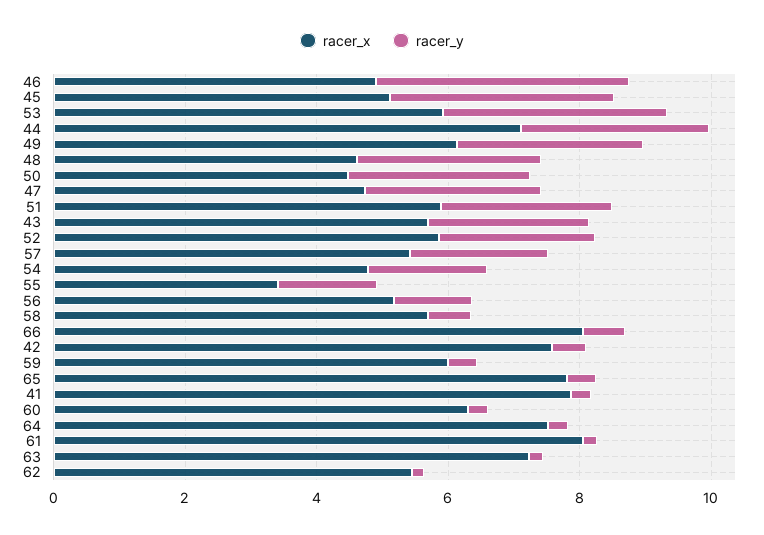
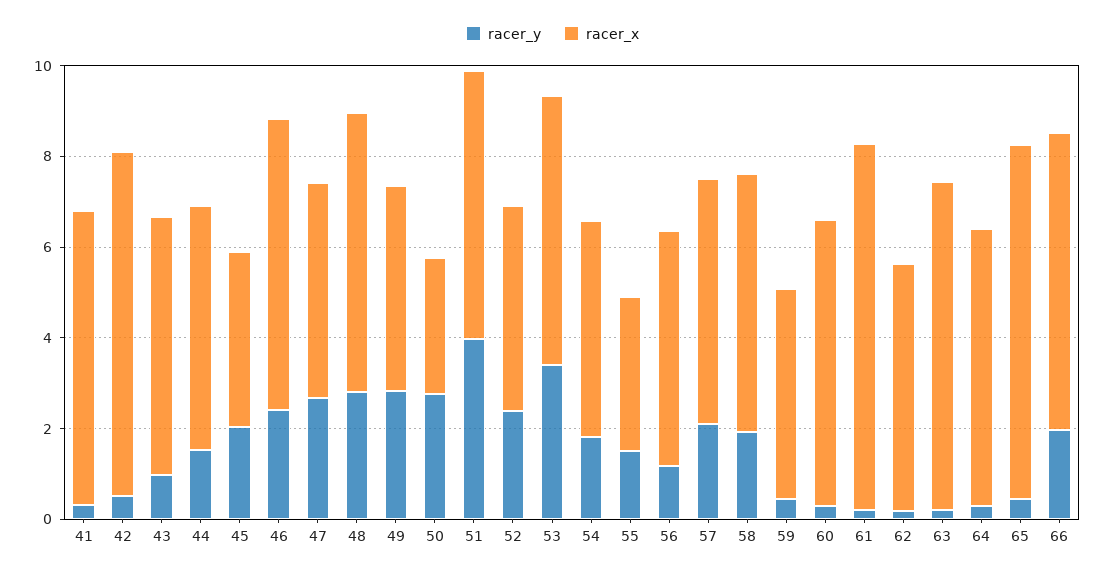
  {
    "racer_x": {
-     "46": 5,
+     "46": 6.5,
-     "45": 5,
+     "45": 4,
      "53": 6,
-     "44": 7,
+     "44": 5.5,
-     "49": 6,
+     "49": 4.5,
-     "48": 4.5,
+     "48": 6,
-     "50": 4.5,
+     "50": 3,
      "47": 4.5,
      "51": 6,
      "43": 5.5,
-     "52": 6,
+     "52": 4.5,
      "57": 5.5,
      "54": 5,
      "55": 3.5,
      "56": 5,
      "58": 5.5,
-     "66": 8,
+     "66": 6.5,
      "42": 7.5,
-     "59": 6,
+     "59": 4.5,
      "65": 8,
-     "41": 8,
+     "41": 6.5,
      "60": 6.5,
-     "64": 7.5,
+     "64": 6,
      "61": 8,
      "63": 7,
      "62": 5.5
    },
    "racer_y": {
-     "46": 4,
+     "46": 2.5,
-     "45": 3.5,
+     "45": 2,
      "53": 3.5,
-     "44": 3,
+     "44": 1.5,
      "49": 3,
      "48": 3,
      "50": 3,
      "47": 2.5,
-     "51": 2.5,
+     "51": 4,
-     "43": 2.5,
+     "43": 1,
      "52": 2.5,
      "57": 2,
      "54": 2,
      "55": 1.5,
      "56": 1,
-     "58": 0.5,
+     "58": 2,
-     "66": 0.5,
+     "66": 2,
      "42": 0.5,
      "59": 0.5,
      "65": 0.5,
      "41": 0.5,
      "60": 0.5,
      "64": 0.5,
      "61": 0,
      "63": 0,
      "62": 0
    }
  }

